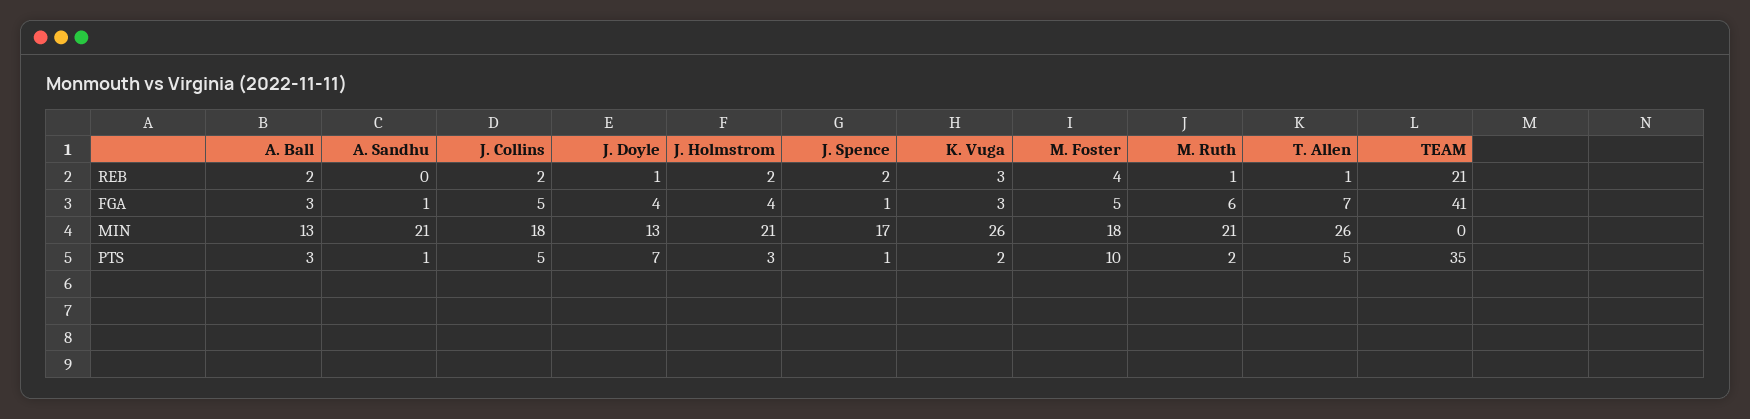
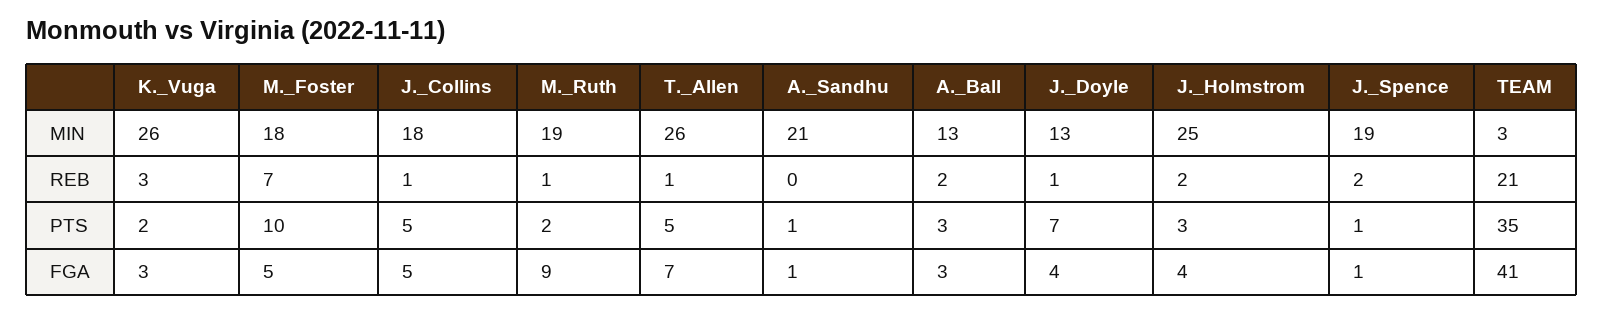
  {
    "A. Ball": {
      "REB": 2,
      "FGA": 3,
      "MIN": 13,
      "PTS": 3
    },
    "A. Sandhu": {
      "REB": 0,
      "FGA": 1,
      "MIN": 21,
      "PTS": 1
    },
    "J. Collins": {
-     "REB": 2,
+     "REB": 1,
      "FGA": 5,
      "MIN": 18,
      "PTS": 5
    },
    "J. Doyle": {
      "REB": 1,
      "FGA": 4,
      "MIN": 13,
      "PTS": 7
    },
    "J. Holmstrom": {
      "REB": 2,
      "FGA": 4,
-     "MIN": 21,
+     "MIN": 25,
      "PTS": 3
    },
    "J. Spence": {
      "REB": 2,
      "FGA": 1,
-     "MIN": 17,
+     "MIN": 19,
      "PTS": 1
    },
    "K. Vuga": {
      "REB": 3,
      "FGA": 3,
      "MIN": 26,
      "PTS": 2
    },
    "M. Foster": {
-     "REB": 4,
+     "REB": 7,
      "FGA": 5,
      "MIN": 18,
      "PTS": 10
    },
    "M. Ruth": {
      "REB": 1,
-     "FGA": 6,
+     "FGA": 9,
-     "MIN": 21,
+     "MIN": 19,
      "PTS": 2
    },
    "T. Allen": {
      "REB": 1,
      "FGA": 7,
      "MIN": 26,
      "PTS": 5
    },
    "TEAM": {
      "REB": 21,
      "FGA": 41,
-     "MIN": 0,
+     "MIN": 3,
      "PTS": 35
    }
  }

